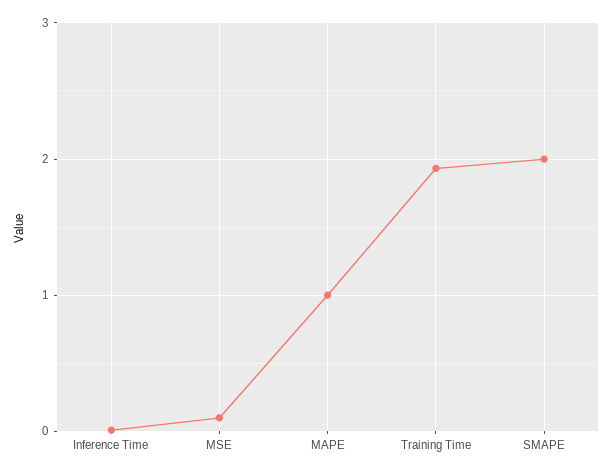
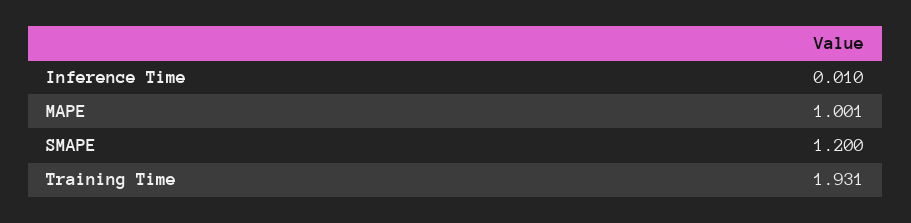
  {
    "Inference Time": 0.01,
-   "MSE": 0.1,
    "MAPE": 1.001,
    "Training Time": 1.931,
-   "SMAPE": 2
+   "SMAPE": 1.2
  }

